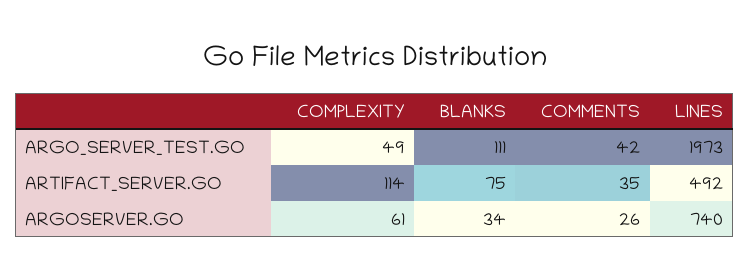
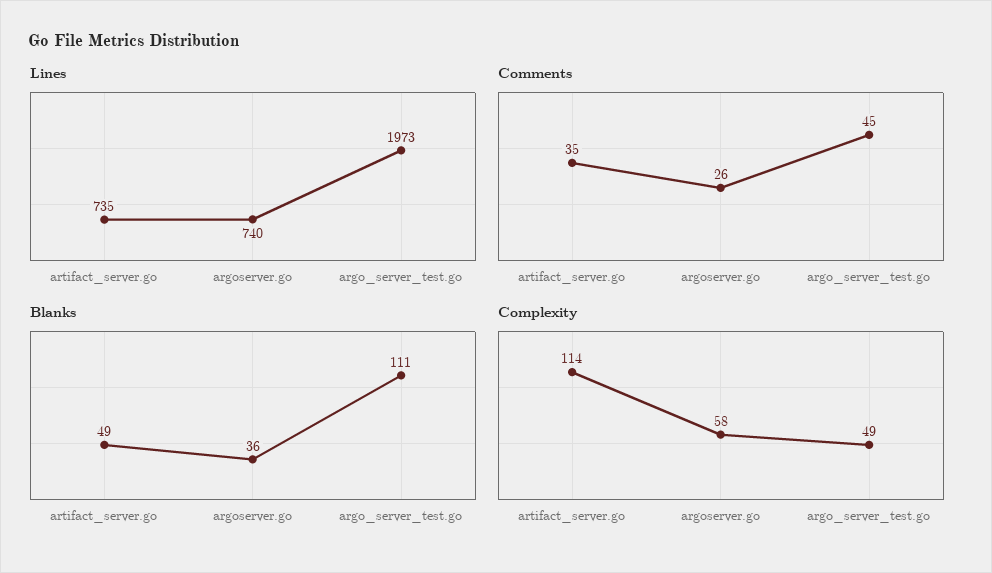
  {
    "COMPLEXITY": {
      "ARGO_SERVER_TEST.GO": 49,
      "ARTIFACT_SERVER.GO": 114,
-     "ARGOSERVER.GO": 61
+     "ARGOSERVER.GO": 58
    },
    "BLANKS": {
      "ARGO_SERVER_TEST.GO": 111,
-     "ARTIFACT_SERVER.GO": 75,
+     "ARTIFACT_SERVER.GO": 49,
-     "ARGOSERVER.GO": 34
+     "ARGOSERVER.GO": 36
    },
    "COMMENTS": {
-     "ARGO_SERVER_TEST.GO": 42,
+     "ARGO_SERVER_TEST.GO": 45,
      "ARTIFACT_SERVER.GO": 35,
      "ARGOSERVER.GO": 26
    },
    "LINES": {
      "ARGO_SERVER_TEST.GO": 1973,
-     "ARTIFACT_SERVER.GO": 492,
+     "ARTIFACT_SERVER.GO": 735,
      "ARGOSERVER.GO": 740
    }
  }

